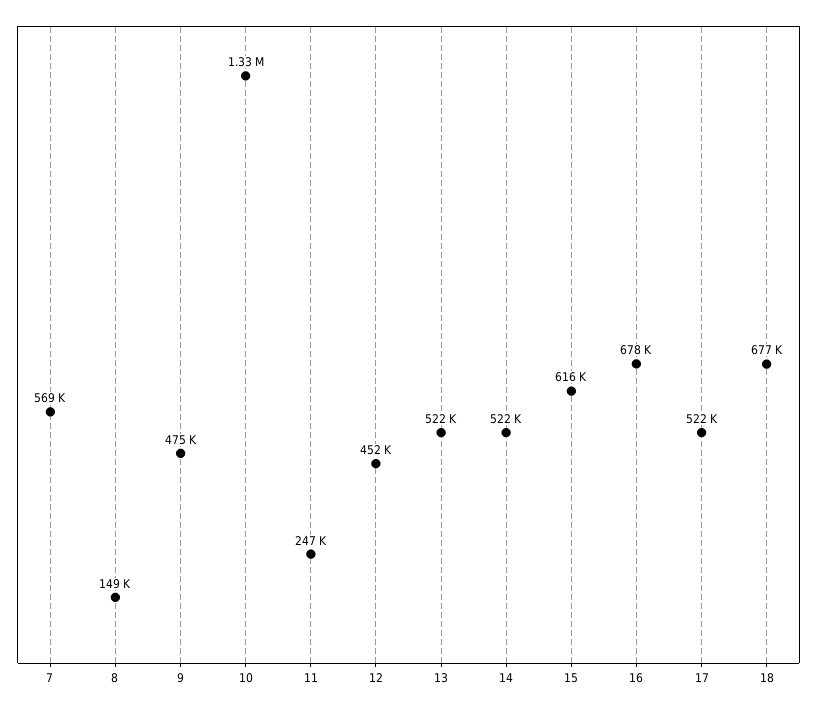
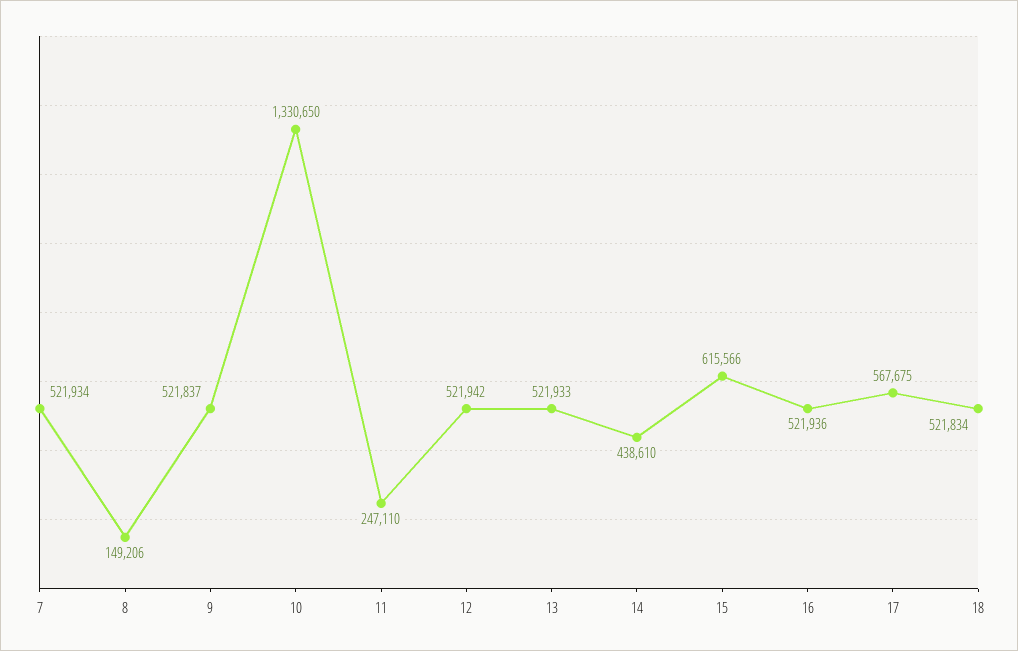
  {
-   "7": 569000,
+   "7": 521934,
    "8": 149206,
-   "9": 475000,
+   "9": 521837,
    "10": 1330650,
    "11": 247110,
-   "12": 452000,
+   "12": 521942,
    "13": 521933,
-   "14": 522000,
+   "14": 438610,
    "15": 615566,
-   "16": 678000,
+   "16": 521936,
-   "17": 522000,
+   "17": 567675,
-   "18": 677000
+   "18": 521834
  }

